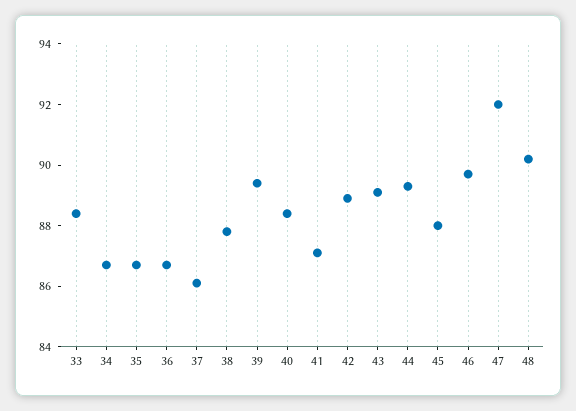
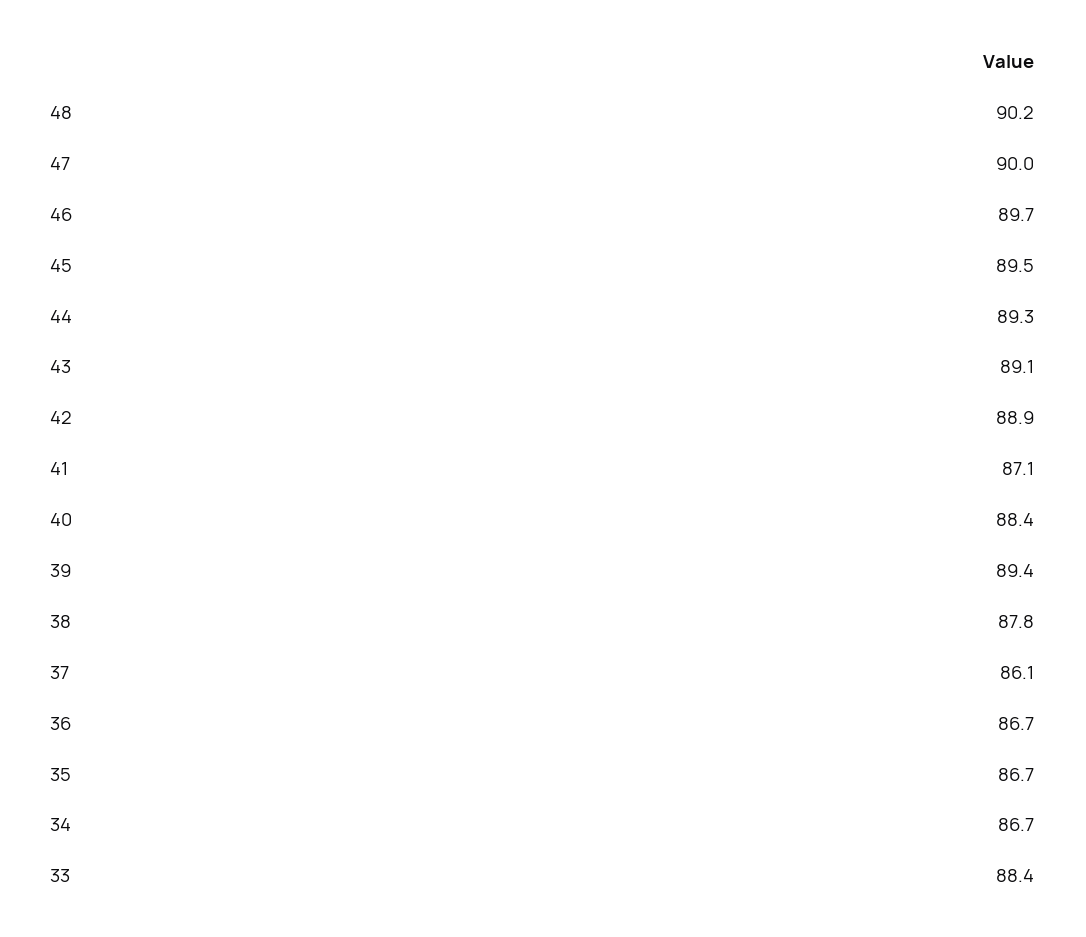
  {
    "33": 88.4,
    "34": 86.7,
    "35": 86.7,
    "36": 86.7,
    "37": 86.1,
    "38": 87.8,
    "39": 89.4,
    "40": 88.4,
    "41": 87.1,
    "42": 88.9,
    "43": 89.1,
    "44": 89.3,
-   "45": 88,
+   "45": 89.5,
    "46": 89.7,
-   "47": 92,
+   "47": 90,
    "48": 90.2
  }

